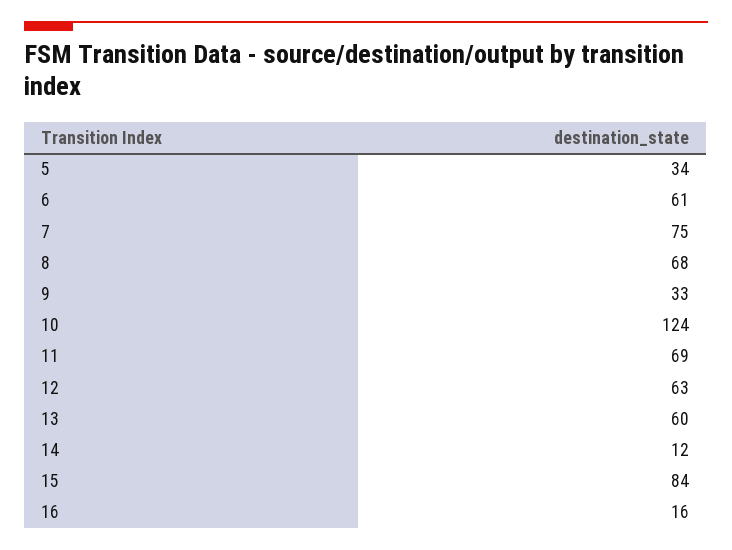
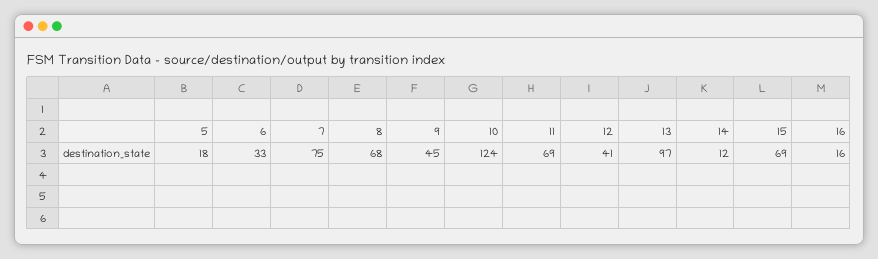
  {
-   "5": 34,
+   "5": 18,
-   "6": 61,
+   "6": 33,
    "7": 75,
    "8": 68,
-   "9": 33,
+   "9": 45,
    "10": 124,
    "11": 69,
-   "12": 63,
+   "12": 41,
-   "13": 60,
+   "13": 97,
    "14": 12,
-   "15": 84,
+   "15": 69,
    "16": 16
  }

